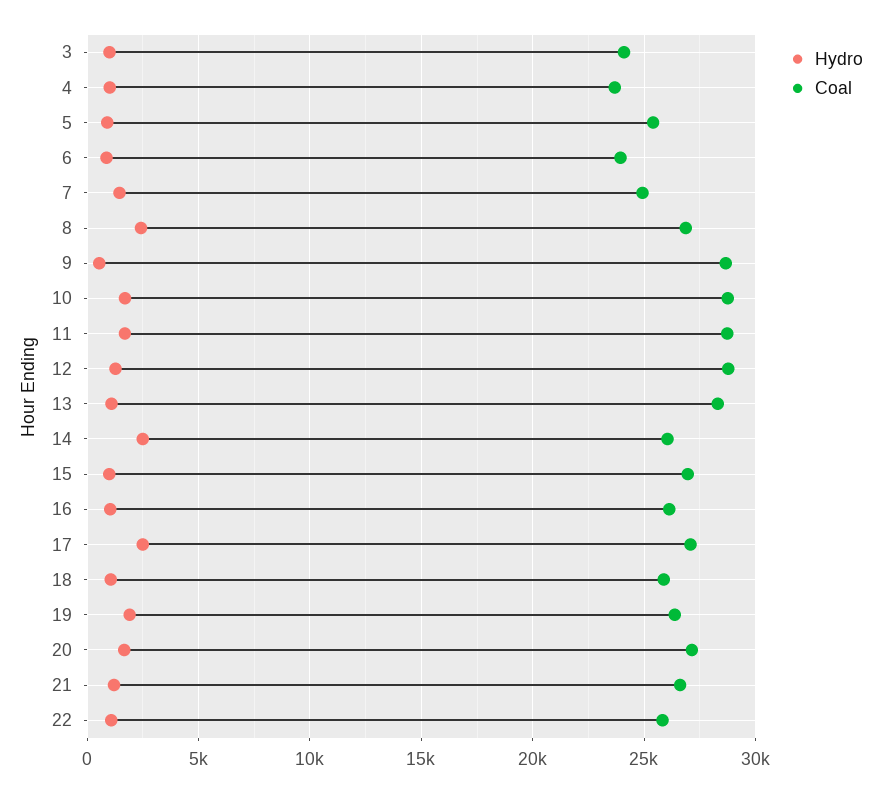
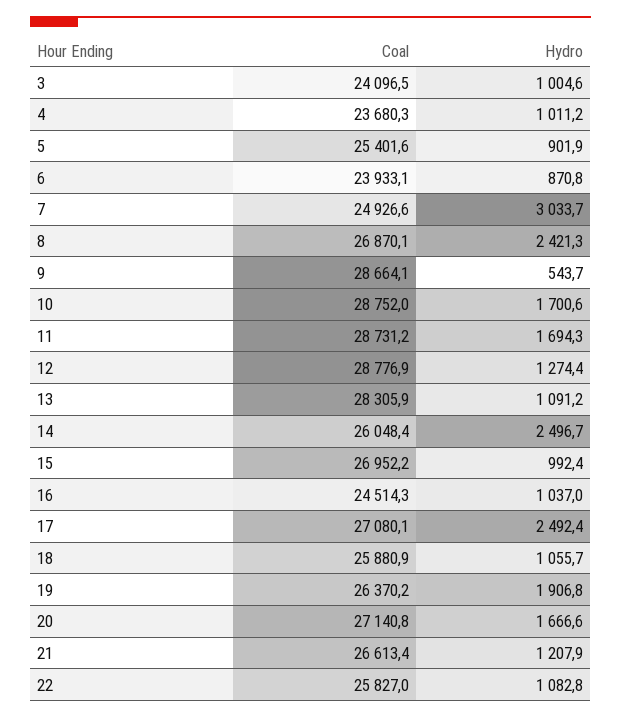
  {
    "Hydro": {
      "3": 1004.6,
      "4": 1011.2,
      "5": 901.9,
      "6": 870.8,
-     "7": 1500,
+     "7": 3033.7,
      "8": 2421.3,
      "9": 543.7,
      "10": 1700.6,
      "11": 1694.3,
      "12": 1274.4,
      "13": 1091.2,
      "14": 2496.7,
      "15": 992.4,
      "16": 1037,
      "17": 2492.4,
      "18": 1055.7,
      "19": 1906.8,
      "20": 1666.6,
      "21": 1207.9,
      "22": 1082.8
    },
    "Coal": {
      "3": 24096.5,
      "4": 23680.3,
      "5": 25401.6,
      "6": 23933.1,
      "7": 24926.6,
      "8": 26870.1,
      "9": 28664.1,
      "10": 28752,
      "11": 28731.2,
      "12": 28776.9,
      "13": 28305.9,
      "14": 26048.4,
      "15": 26952.2,
-     "16": 26000,
+     "16": 24514.3,
      "17": 27080.1,
      "18": 25880.9,
      "19": 26370.2,
      "20": 27140.8,
      "21": 26613.4,
      "22": 25827
    }
  }

